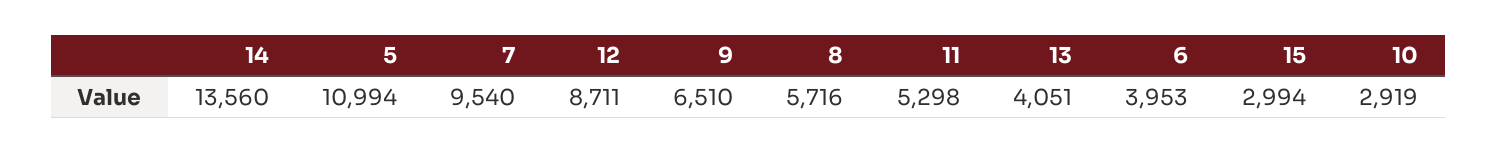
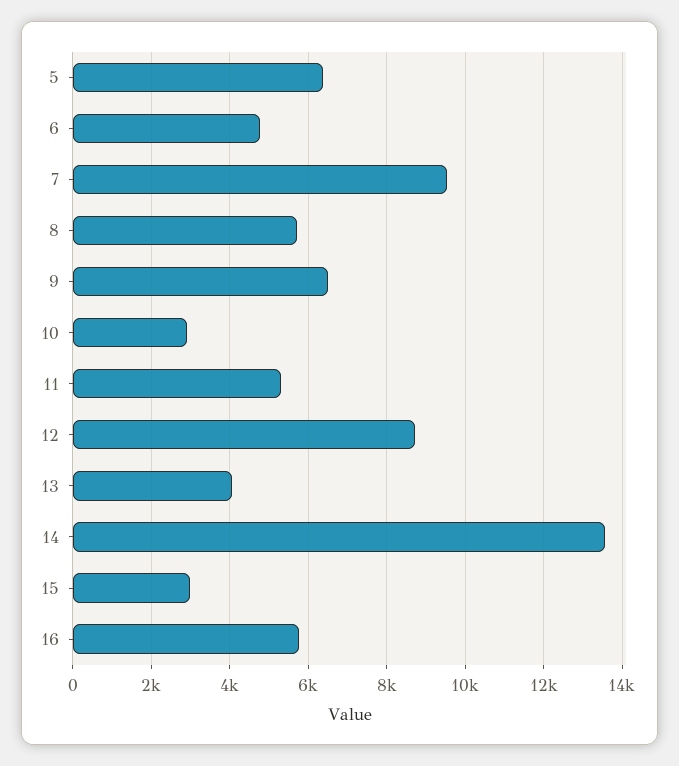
  {
    "14": 13560,
-   "5": 10994,
+   "5": 6400,
    "7": 9540,
    "12": 8711,
    "9": 6510,
    "8": 5716,
    "11": 5298,
    "13": 4051,
-   "6": 3953,
+   "6": 4800,
    "15": 2994,
-   "10": 2919
+   "10": 2919,
+   "16": 5800
  }

